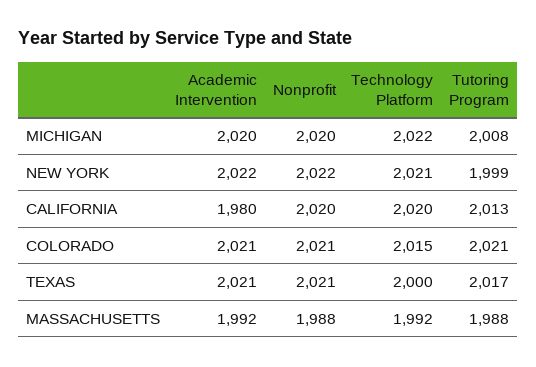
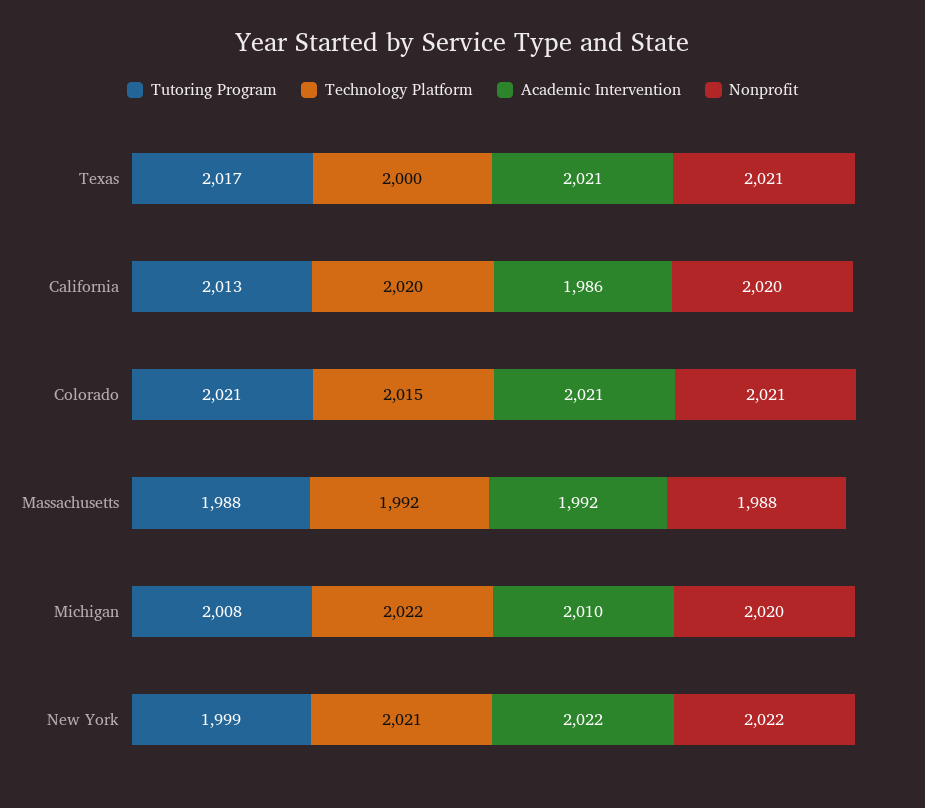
  {
    "Academic Intervention": {
-     "MICHIGAN": 2020,
+     "MICHIGAN": 2010,
      "NEW YORK": 2022,
-     "CALIFORNIA": 1980,
+     "CALIFORNIA": 1986,
      "COLORADO": 2021,
      "TEXAS": 2021,
      "MASSACHUSETTS": 1992
    },
    "Nonprofit": {
      "MICHIGAN": 2020,
      "NEW YORK": 2022,
      "CALIFORNIA": 2020,
      "COLORADO": 2021,
      "TEXAS": 2021,
      "MASSACHUSETTS": 1988
    },
    "Technology Platform": {
      "MICHIGAN": 2022,
      "NEW YORK": 2021,
      "CALIFORNIA": 2020,
      "COLORADO": 2015,
      "TEXAS": 2000,
      "MASSACHUSETTS": 1992
    },
    "Tutoring Program": {
      "MICHIGAN": 2008,
      "NEW YORK": 1999,
      "CALIFORNIA": 2013,
      "COLORADO": 2021,
      "TEXAS": 2017,
      "MASSACHUSETTS": 1988
    }
  }

